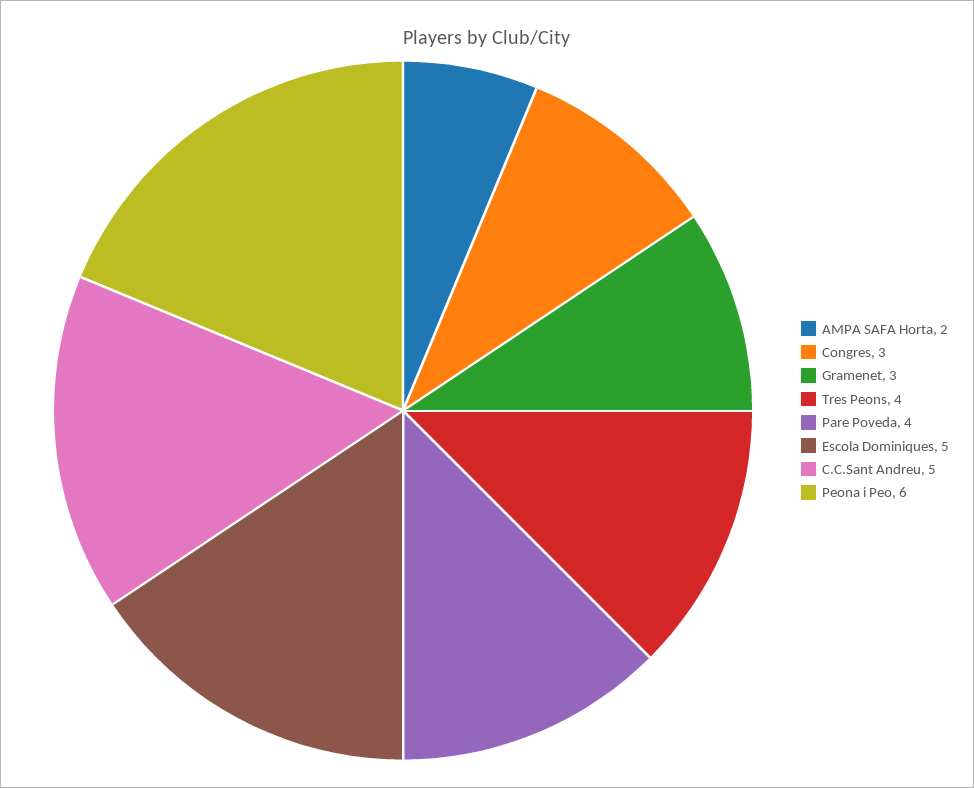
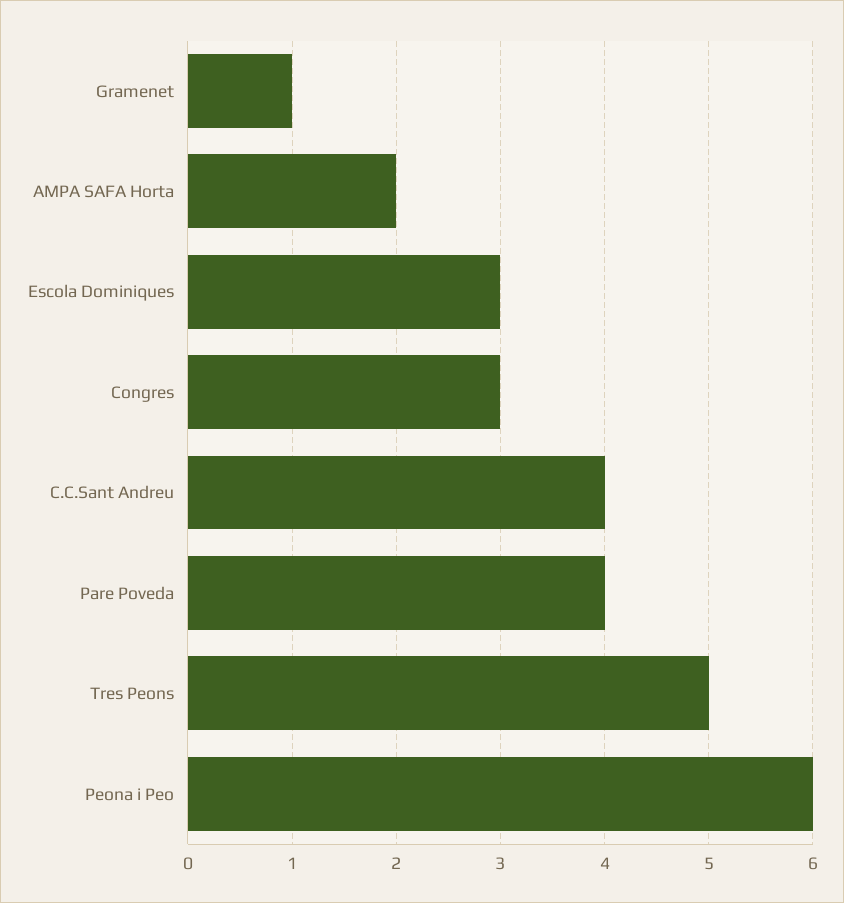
  {
    "AMPA SAFA Horta": 2,
    "Congres": 3,
-   "Gramenet": 3,
+   "Gramenet": 1,
-   "Tres Peons": 4,
+   "Tres Peons": 5,
    "Pare Poveda": 4,
-   "Escola Dominiques": 5,
+   "Escola Dominiques": 3,
-   "C.C.Sant Andreu": 5,
+   "C.C.Sant Andreu": 4,
    "Peona i Peo": 6
  }

